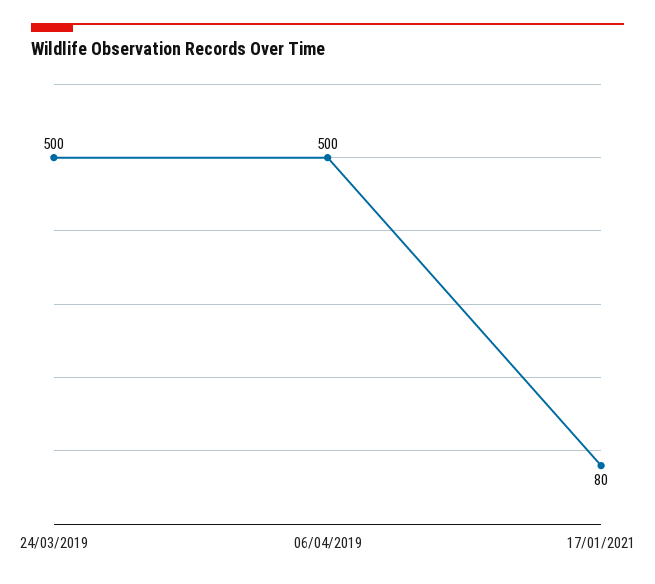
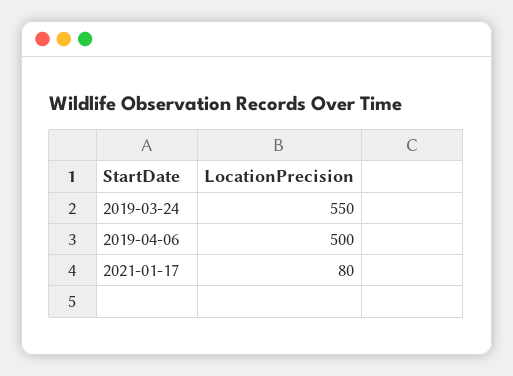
  {
-   "24/03/2019": 500,
+   "24/03/2019": 550,
    "06/04/2019": 500,
    "17/01/2021": 80
  }

